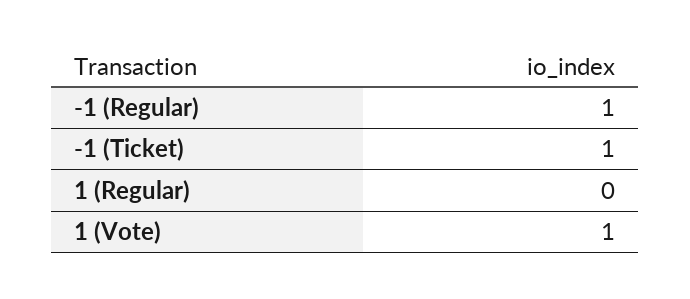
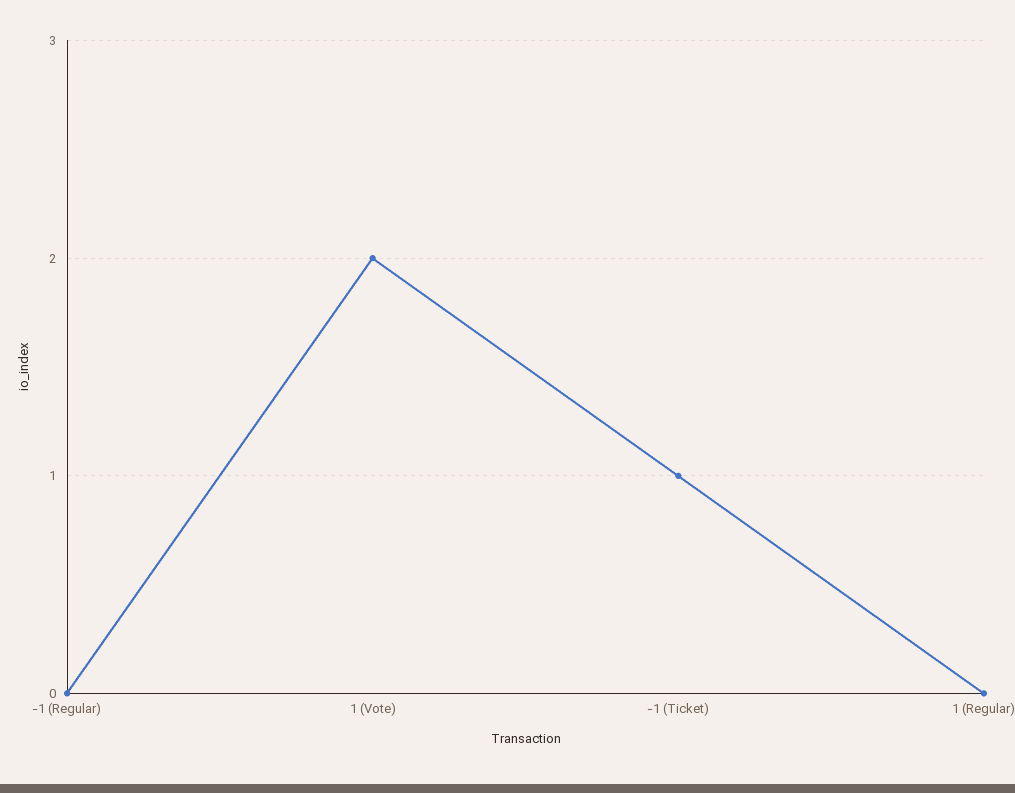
  {
-   "-1 (Regular)": 1,
+   "-1 (Regular)": 0,
    "-1 (Ticket)": 1,
    "1 (Regular)": 0,
-   "1 (Vote)": 1
+   "1 (Vote)": 2
  }

